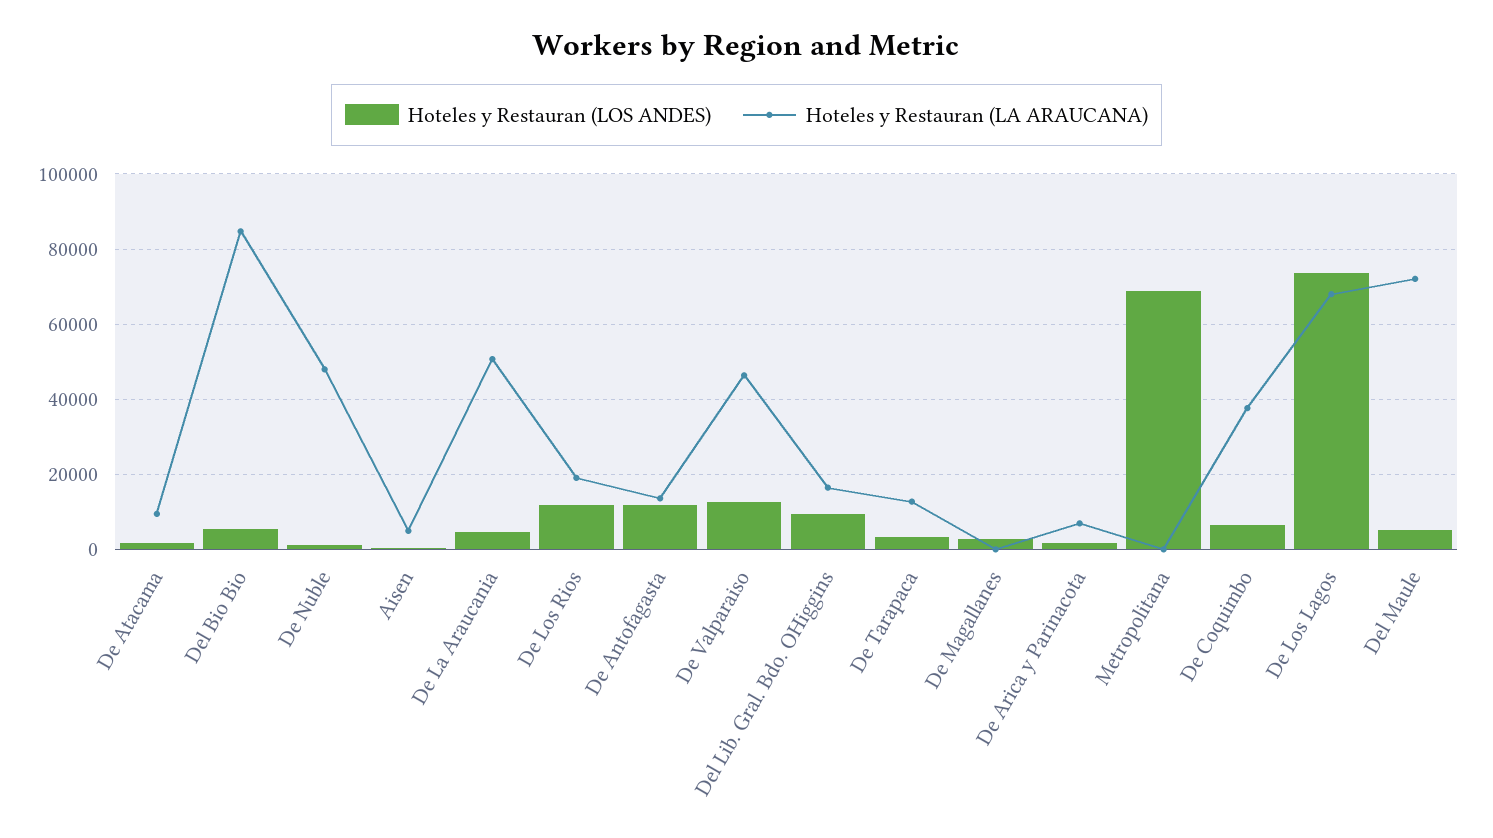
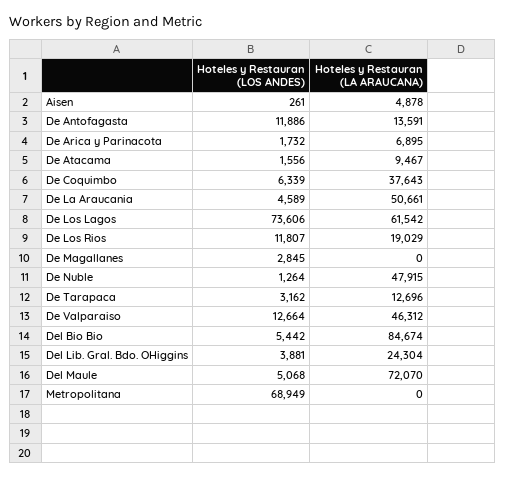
  {
    "Hoteles y Restauran (LOS ANDES)": {
      "De Atacama": 1556,
      "Del Bio Bio": 5442,
      "De Nuble": 1264,
      "Aisen": 261,
      "De La Araucania": 4589,
      "De Los Rios": 11807,
      "De Antofagasta": 11886,
      "De Valparaiso": 12664,
-     "Del Lib. Gral. Bdo. OHiggins": 10000,
+     "Del Lib. Gral. Bdo. OHiggins": 3881,
      "De Tarapaca": 3162,
      "De Magallanes": 2845,
      "De Arica y Parinacota": 1732,
      "Metropolitana": 68949,
      "De Coquimbo": 6339,
      "De Los Lagos": 73606,
      "Del Maule": 5068
    },
    "Hoteles y Restauran (LA ARAUCANA)": {
      "De Atacama": 9467,
      "Del Bio Bio": 84674,
      "De Nuble": 47915,
      "Aisen": 4878,
      "De La Araucania": 50661,
      "De Los Rios": 19029,
      "De Antofagasta": 13591,
      "De Valparaiso": 46312,
-     "Del Lib. Gral. Bdo. OHiggins": 16000,
+     "Del Lib. Gral. Bdo. OHiggins": 24304,
      "De Tarapaca": 12696,
      "De Magallanes": 0,
      "De Arica y Parinacota": 6895,
      "Metropolitana": 0,
      "De Coquimbo": 37643,
-     "De Los Lagos": 68000,
+     "De Los Lagos": 61542,
      "Del Maule": 72070
    }
  }

